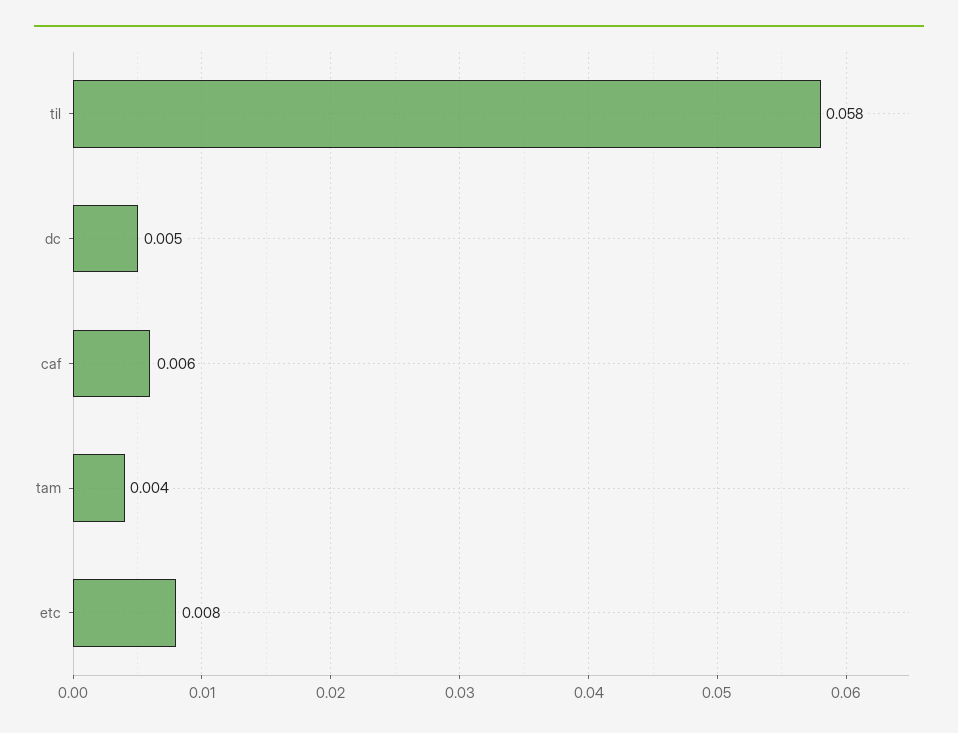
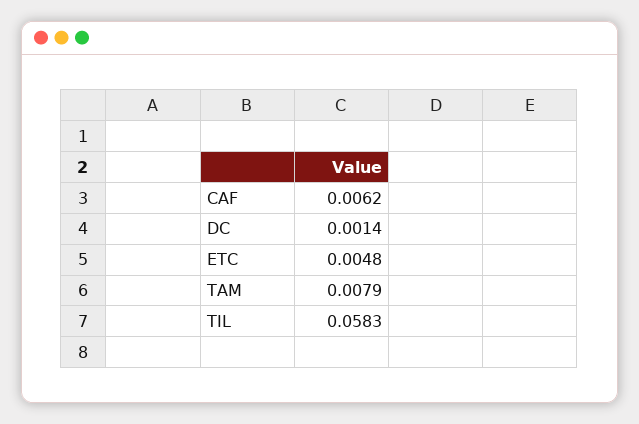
  {
    "til": 0.0583,
-   "dc": 0.005,
+   "dc": 0.0014,
    "caf": 0.0062,
-   "tam": 0.004,
+   "tam": 0.0079,
-   "etc": 0.008
+   "etc": 0.0048
  }

